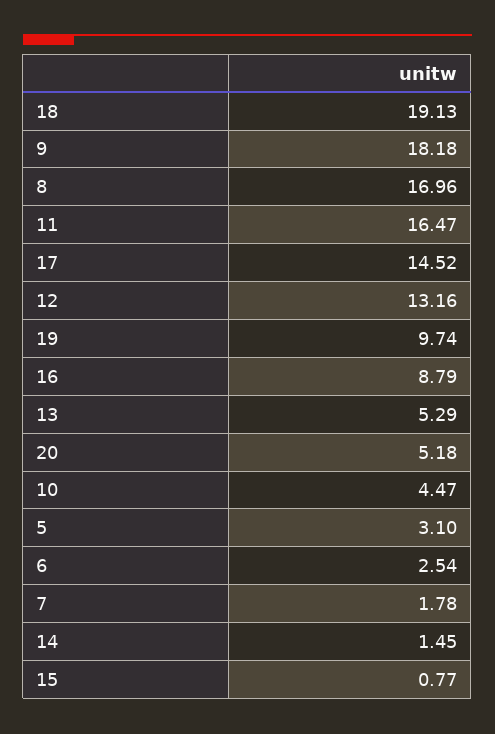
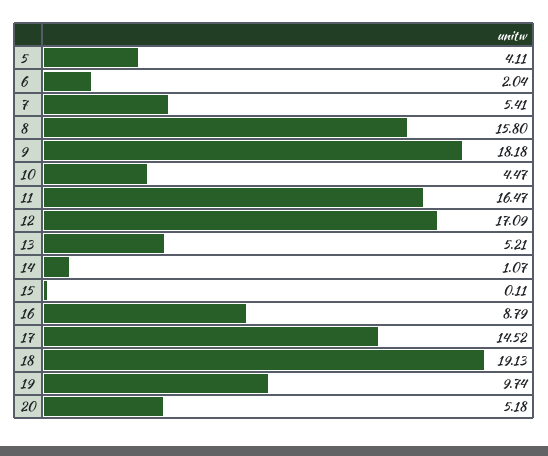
  {
    "18": 19.13,
    "9": 18.18,
-   "8": 16.96,
+   "8": 15.8,
    "11": 16.47,
    "17": 14.52,
-   "12": 13.16,
+   "12": 17.09,
    "19": 9.74,
    "16": 8.79,
-   "13": 5.29,
+   "13": 5.21,
    "20": 5.18,
    "10": 4.47,
-   "5": 3.1,
+   "5": 4.11,
-   "6": 2.54,
+   "6": 2.04,
-   "7": 1.78,
+   "7": 5.41,
-   "14": 1.45,
+   "14": 1.07,
-   "15": 0.77
+   "15": 0.11
  }

